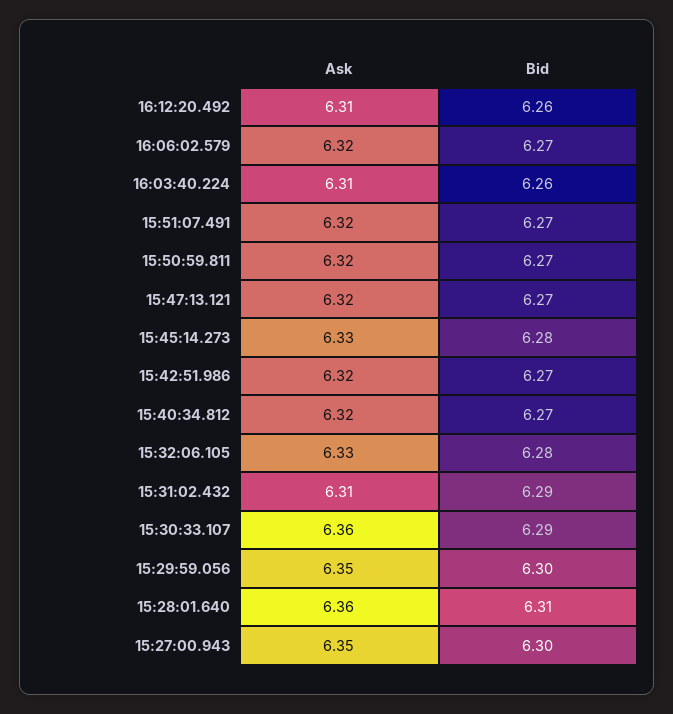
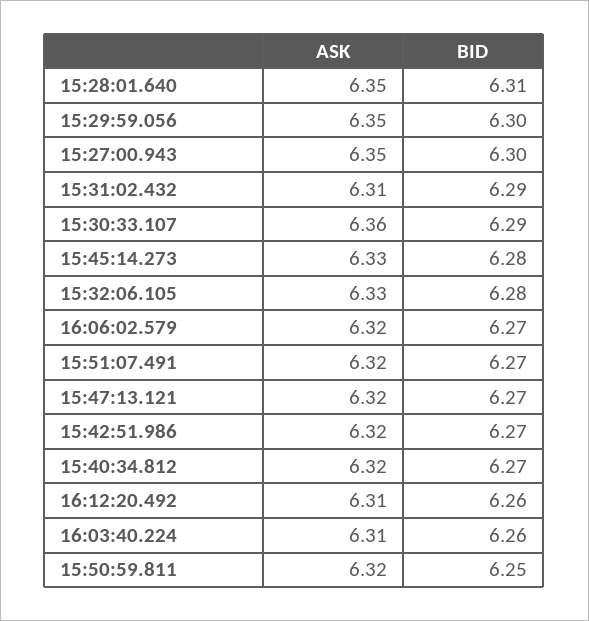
  {
    "Ask": {
      "16:12:20.492": 6.31,
      "16:06:02.579": 6.32,
      "16:03:40.224": 6.31,
      "15:51:07.491": 6.32,
      "15:50:59.811": 6.32,
      "15:47:13.121": 6.32,
      "15:45:14.273": 6.33,
      "15:42:51.986": 6.32,
      "15:40:34.812": 6.32,
      "15:32:06.105": 6.33,
      "15:31:02.432": 6.31,
      "15:30:33.107": 6.36,
      "15:29:59.056": 6.35,
-     "15:28:01.640": 6.36,
+     "15:28:01.640": 6.35,
      "15:27:00.943": 6.35
    },
    "Bid": {
      "16:12:20.492": 6.26,
      "16:06:02.579": 6.27,
      "16:03:40.224": 6.26,
      "15:51:07.491": 6.27,
-     "15:50:59.811": 6.27,
+     "15:50:59.811": 6.25,
      "15:47:13.121": 6.27,
      "15:45:14.273": 6.28,
      "15:42:51.986": 6.27,
      "15:40:34.812": 6.27,
      "15:32:06.105": 6.28,
      "15:31:02.432": 6.29,
      "15:30:33.107": 6.29,
      "15:29:59.056": 6.3,
      "15:28:01.640": 6.31,
      "15:27:00.943": 6.3
    }
  }

